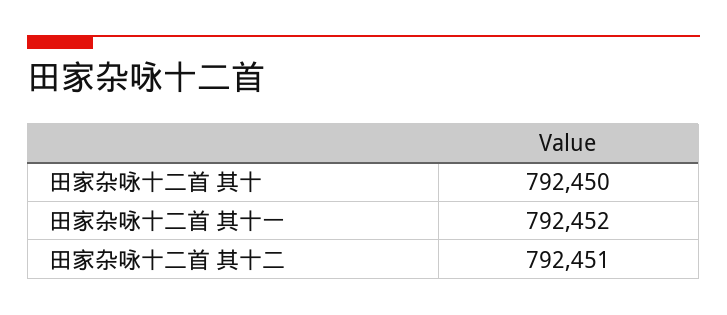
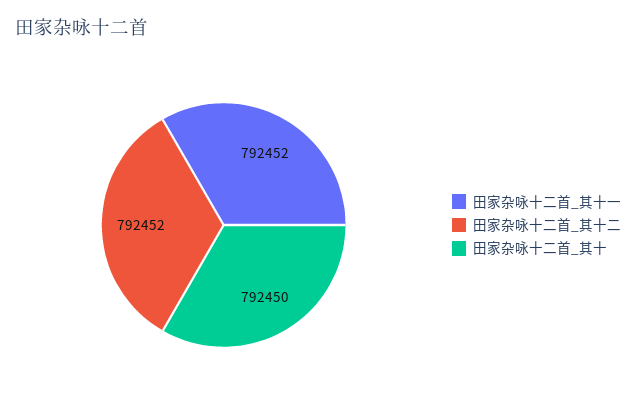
  {
    "田家杂咏十二首 其十": 792450,
    "田家杂咏十二首 其十一": 792452,
-   "田家杂咏十二首 其十二": 792451
+   "田家杂咏十二首 其十二": 792452
  }

